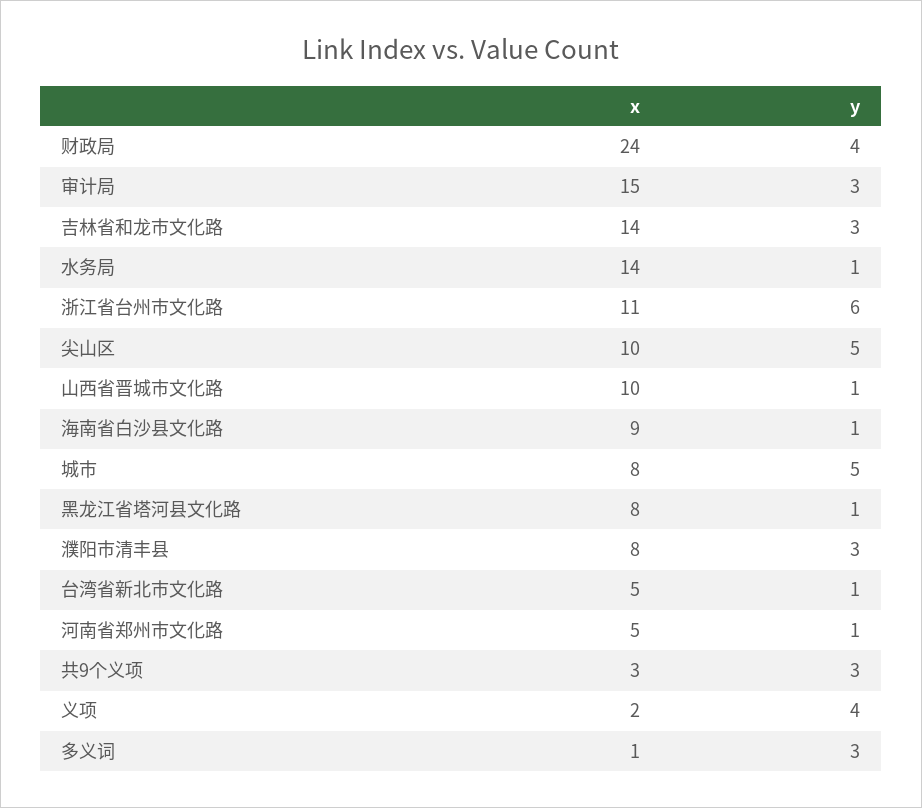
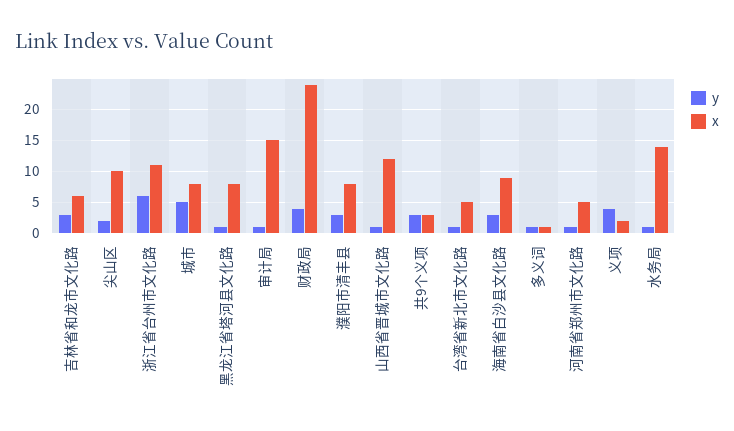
  {
    "x": {
      "财政局": 24,
      "审计局": 15,
-     "吉林省和龙市文化路": 14,
+     "吉林省和龙市文化路": 6,
      "水务局": 14,
      "浙江省台州市文化路": 11,
      "尖山区": 10,
-     "山西省晋城市文化路": 10,
+     "山西省晋城市文化路": 12,
      "海南省白沙县文化路": 9,
      "城市": 8,
      "黑龙江省塔河县文化路": 8,
      "濮阳市清丰县": 8,
      "台湾省新北市文化路": 5,
      "河南省郑州市文化路": 5,
      "共9个义项": 3,
      "义项": 2,
      "多义词": 1
    },
    "y": {
      "财政局": 4,
-     "审计局": 3,
+     "审计局": 1,
      "吉林省和龙市文化路": 3,
      "水务局": 1,
      "浙江省台州市文化路": 6,
-     "尖山区": 5,
+     "尖山区": 2,
      "山西省晋城市文化路": 1,
-     "海南省白沙县文化路": 1,
+     "海南省白沙县文化路": 3,
      "城市": 5,
      "黑龙江省塔河县文化路": 1,
      "濮阳市清丰县": 3,
      "台湾省新北市文化路": 1,
      "河南省郑州市文化路": 1,
      "共9个义项": 3,
      "义项": 4,
-     "多义词": 3
+     "多义词": 1
    }
  }

